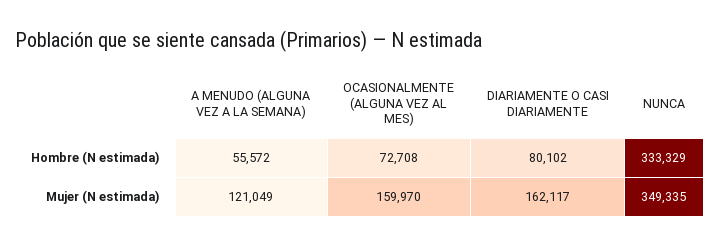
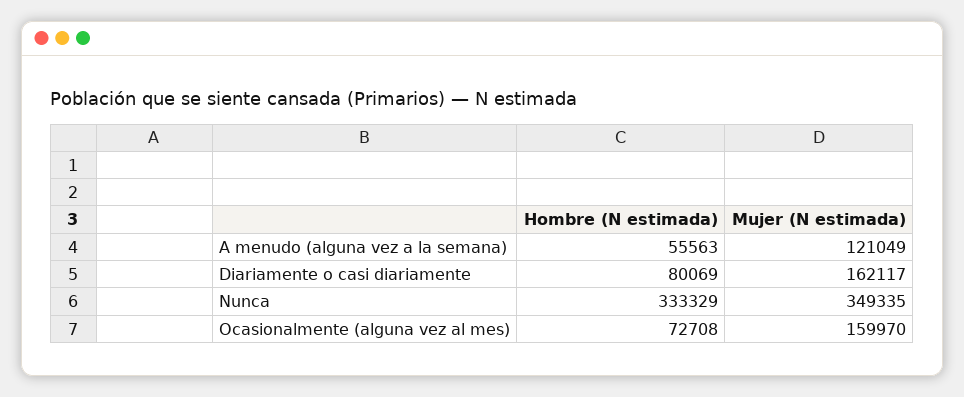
  {
    "A MENUDO (ALGUNA VEZ A LA SEMANA)": {
-     "Hombre (N estimada)": 55572,
+     "Hombre (N estimada)": 55563,
      "Mujer (N estimada)": 121049
    },
    "OCASIONALMENTE (ALGUNA VEZ AL MES)": {
      "Hombre (N estimada)": 72708,
      "Mujer (N estimada)": 159970
    },
    "DIARIAMENTE O CASI DIARIAMENTE": {
-     "Hombre (N estimada)": 80102,
+     "Hombre (N estimada)": 80069,
      "Mujer (N estimada)": 162117
    },
    "NUNCA": {
      "Hombre (N estimada)": 333329,
      "Mujer (N estimada)": 349335
    }
  }

